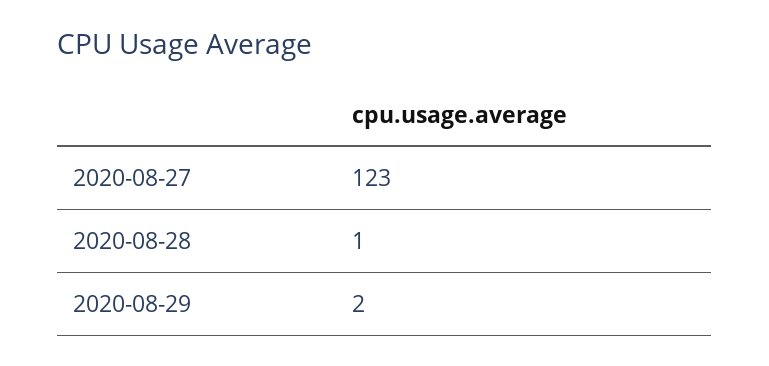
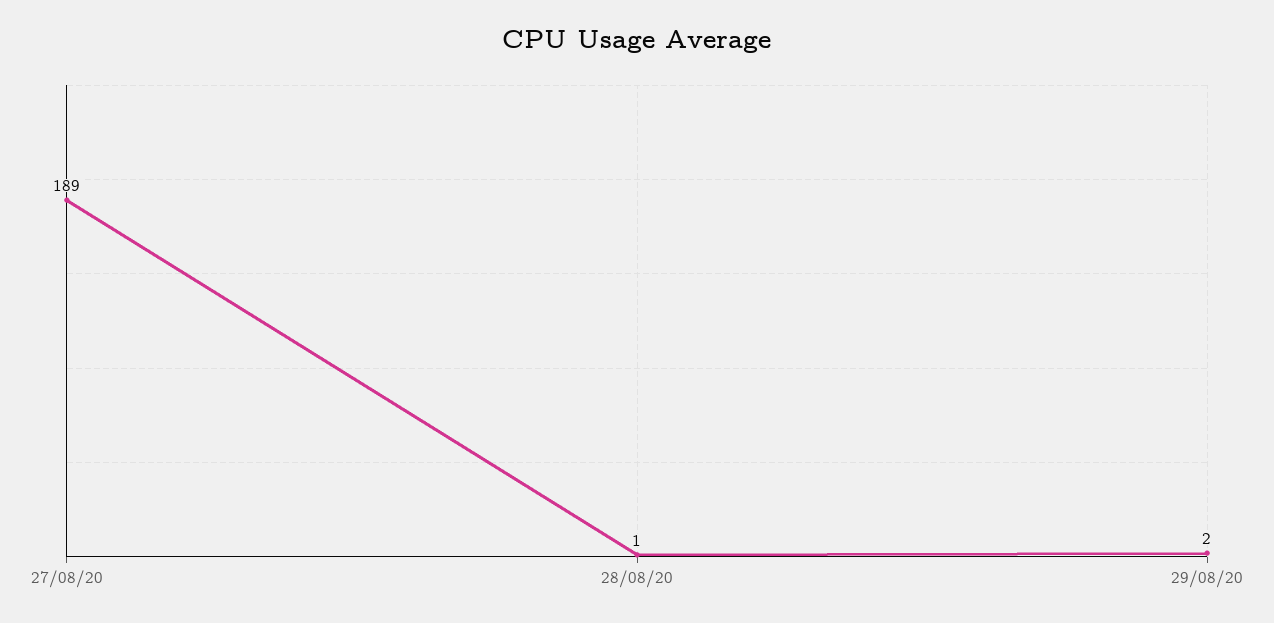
  {
-   "2020-08-27": 123,
+   "2020-08-27": 189,
    "2020-08-28": 1,
    "2020-08-29": 2
  }

